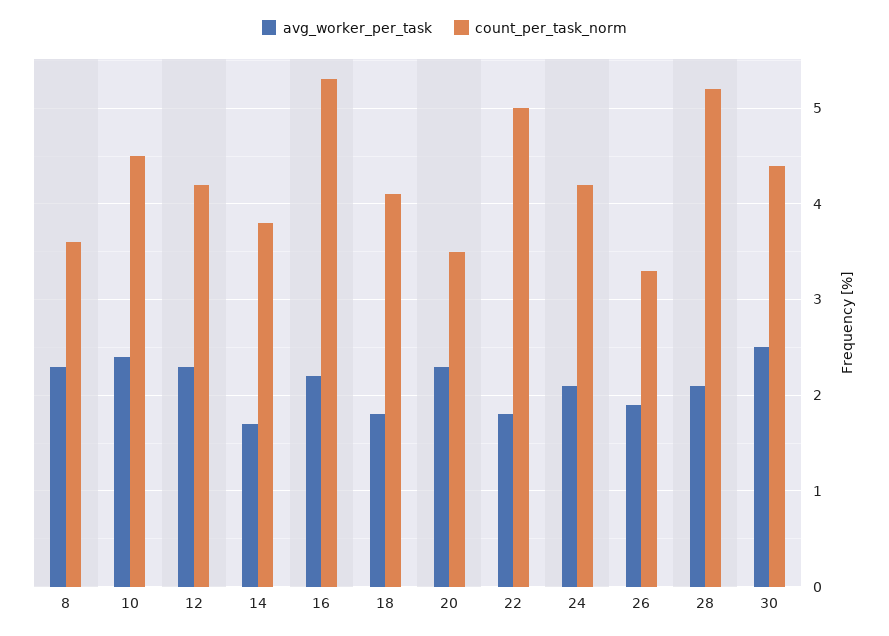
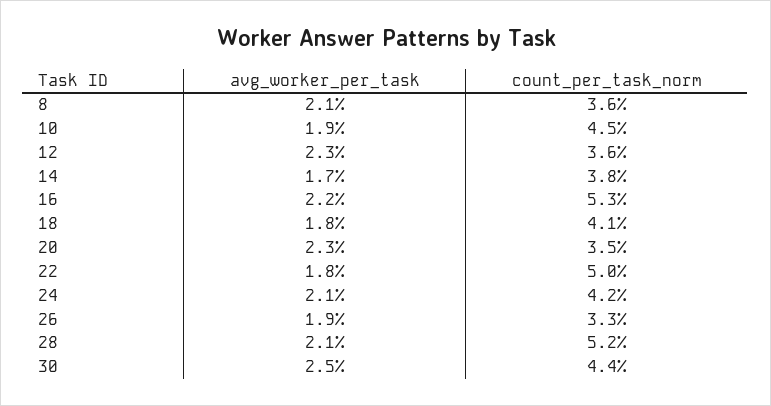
  {
    "avg_worker_per_task": {
-     "8": 2.3,
+     "8": 2.1,
-     "10": 2.4,
+     "10": 1.9,
      "12": 2.3,
      "14": 1.7,
      "16": 2.2,
      "18": 1.8,
      "20": 2.3,
      "22": 1.8,
      "24": 2.1,
      "26": 1.9,
      "28": 2.1,
      "30": 2.5
    },
    "count_per_task_norm": {
      "8": 3.6,
      "10": 4.5,
-     "12": 4.2,
+     "12": 3.6,
      "14": 3.8,
      "16": 5.3,
      "18": 4.1,
      "20": 3.5,
      "22": 5,
      "24": 4.2,
      "26": 3.3,
      "28": 5.2,
      "30": 4.4
    }
  }

